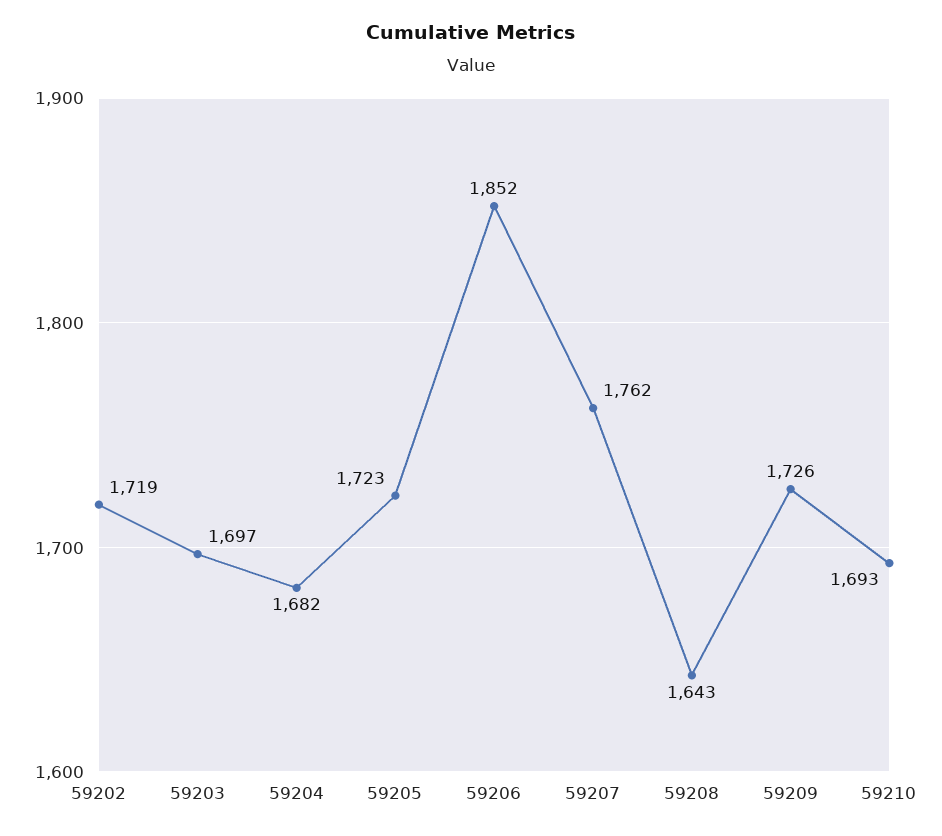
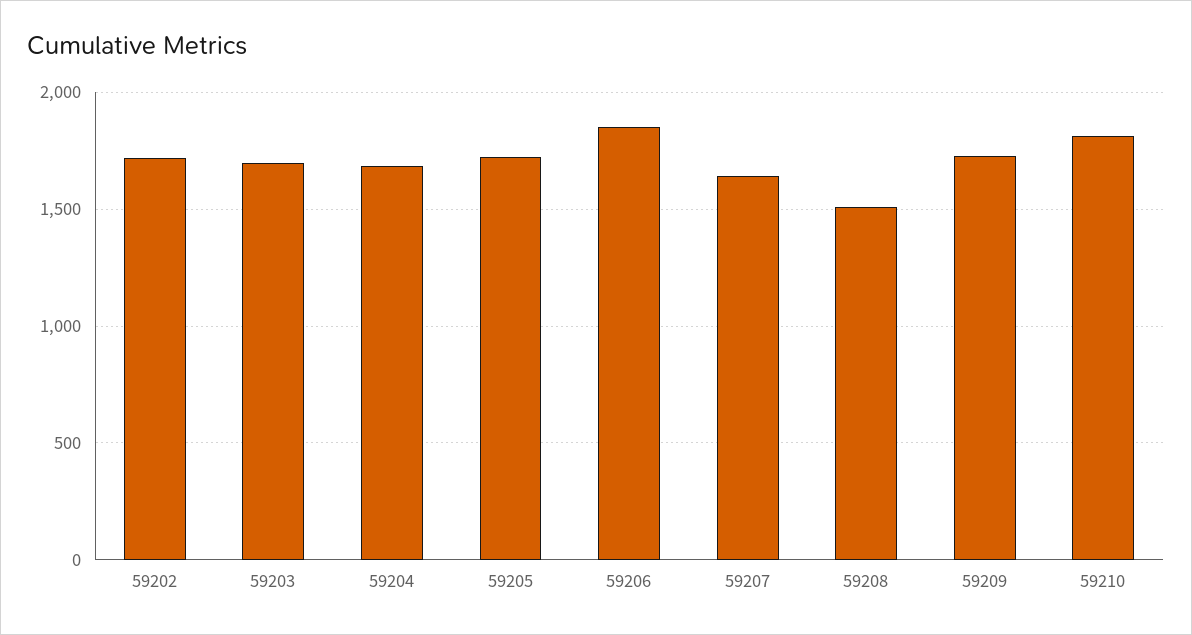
  {
    "59202": 1719,
    "59203": 1697,
    "59204": 1682,
    "59205": 1723,
    "59206": 1852,
-   "59207": 1762,
+   "59207": 1650,
-   "59208": 1643,
+   "59208": 1500,
    "59209": 1726,
-   "59210": 1693
+   "59210": 1800
  }

